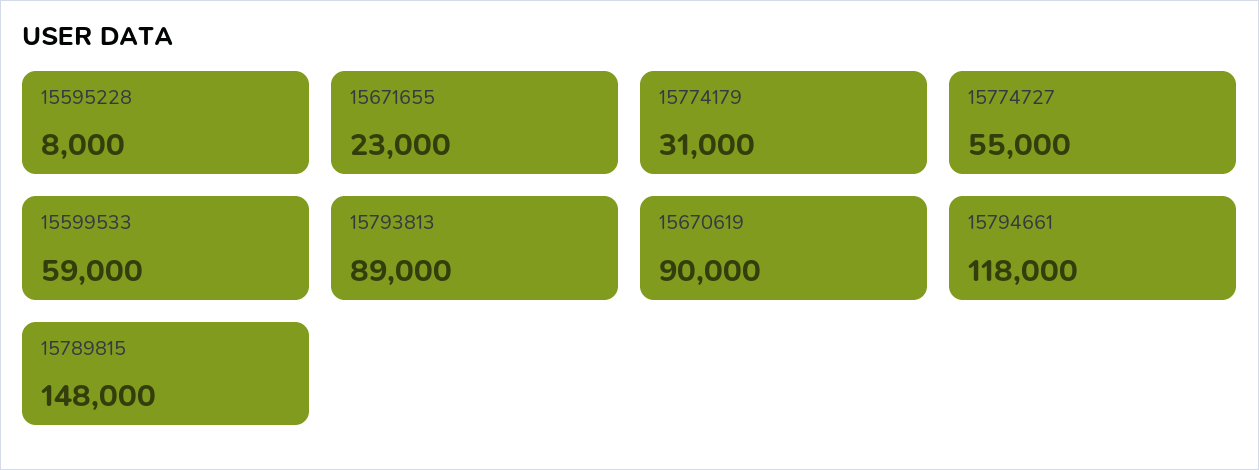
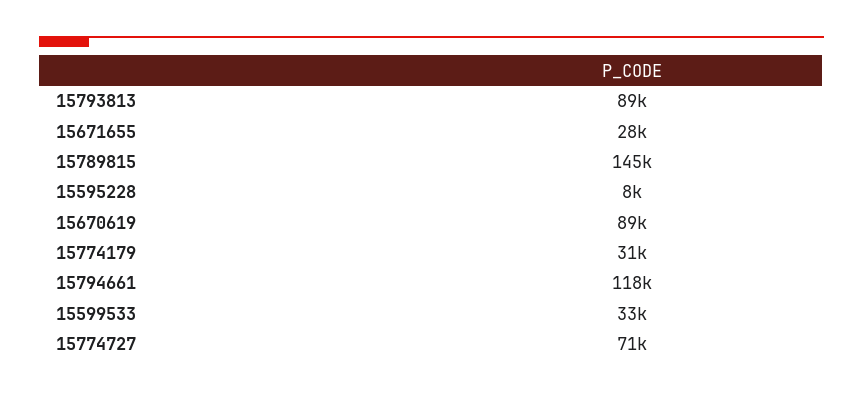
  {
    "15595228": 8000,
-   "15671655": 23000,
+   "15671655": 28000,
    "15774179": 31000,
-   "15774727": 55000,
+   "15774727": 71000,
-   "15599533": 59000,
+   "15599533": 33000,
    "15793813": 89000,
-   "15670619": 90000,
+   "15670619": 89000,
    "15794661": 118000,
-   "15789815": 148000
+   "15789815": 145000
  }

